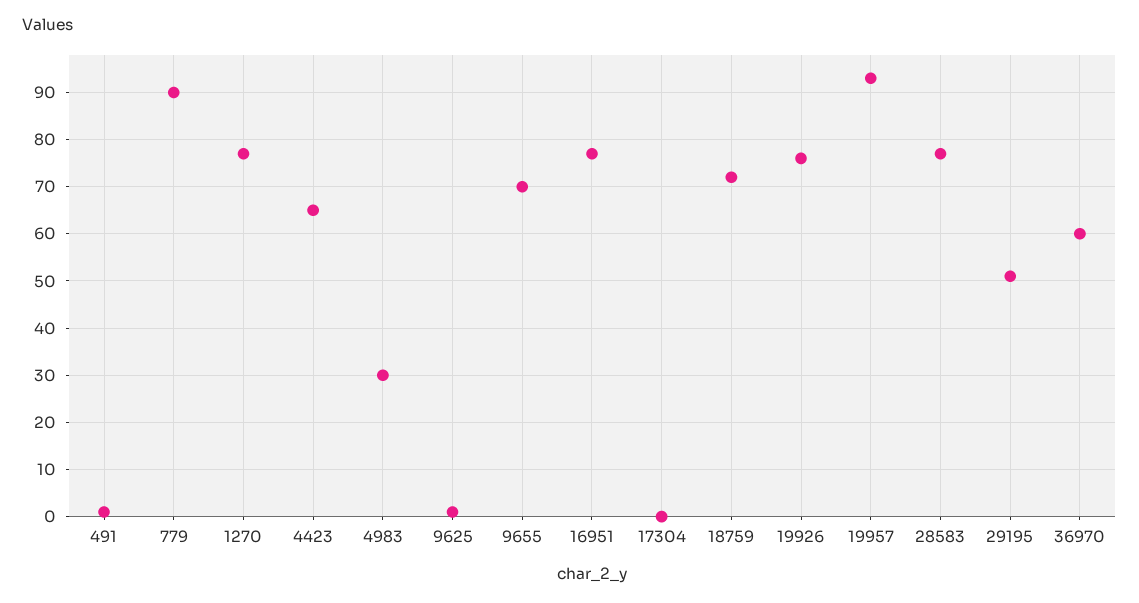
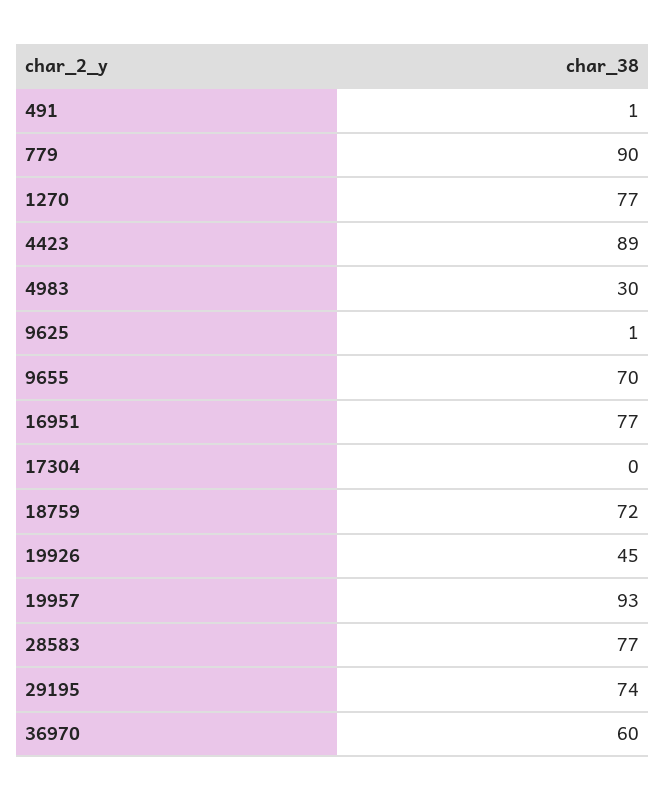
  {
    "491": 1,
    "779": 90,
    "1270": 77,
-   "4423": 65,
+   "4423": 89,
    "4983": 30,
    "9625": 1,
    "9655": 70,
    "16951": 77,
    "17304": 0,
    "18759": 72,
-   "19926": 75,
+   "19926": 45,
    "19957": 93,
    "28583": 77,
-   "29195": 50,
+   "29195": 74,
    "36970": 60
  }

